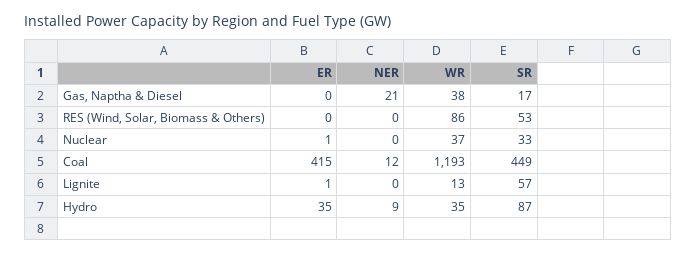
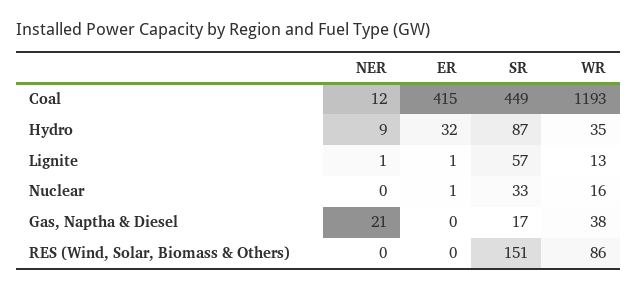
  {
    "ER": {
      "Gas, Naptha & Diesel": 0,
      "RES (Wind, Solar, Biomass & Others)": 0,
      "Nuclear": 1,
      "Coal": 415,
      "Lignite": 1,
-     "Hydro": 35
+     "Hydro": 32
    },
    "NER": {
      "Gas, Naptha & Diesel": 21,
      "RES (Wind, Solar, Biomass & Others)": 0,
      "Nuclear": 0,
      "Coal": 12,
-     "Lignite": 0,
+     "Lignite": 1,
      "Hydro": 9
    },
    "WR": {
      "Gas, Naptha & Diesel": 38,
      "RES (Wind, Solar, Biomass & Others)": 86,
-     "Nuclear": 37,
+     "Nuclear": 16,
      "Coal": 1193,
      "Lignite": 13,
      "Hydro": 35
    },
    "SR": {
      "Gas, Naptha & Diesel": 17,
-     "RES (Wind, Solar, Biomass & Others)": 53,
+     "RES (Wind, Solar, Biomass & Others)": 151,
      "Nuclear": 33,
      "Coal": 449,
      "Lignite": 57,
      "Hydro": 87
    }
  }

